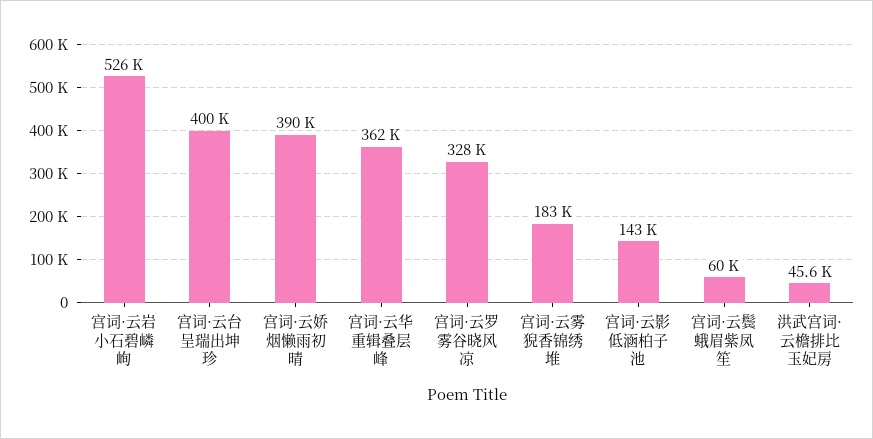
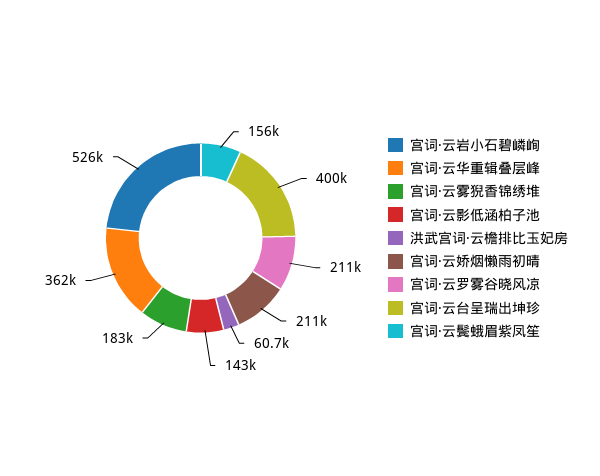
  {
    "宫词·云岩小石碧嶙峋": 526000,
    "宫词·云台呈瑞出坤珍": 400000,
-   "宫词·云娇烟懒雨初晴": 390000,
+   "宫词·云娇烟懒雨初晴": 211000,
    "宫词·云华重辑叠层峰": 362000,
-   "宫词·云罗雾谷晓风凉": 328000,
+   "宫词·云罗雾谷晓风凉": 211000,
    "宫词·云雾猊香锦绣堆": 183000,
    "宫词·云影低涵柏子池": 143000,
-   "宫词·云鬓蛾眉紫凤笙": 60000,
+   "宫词·云鬓蛾眉紫凤笙": 156000,
-   "洪武宫词·云檐排比玉妃房": 45600
+   "洪武宫词·云檐排比玉妃房": 60700
  }

